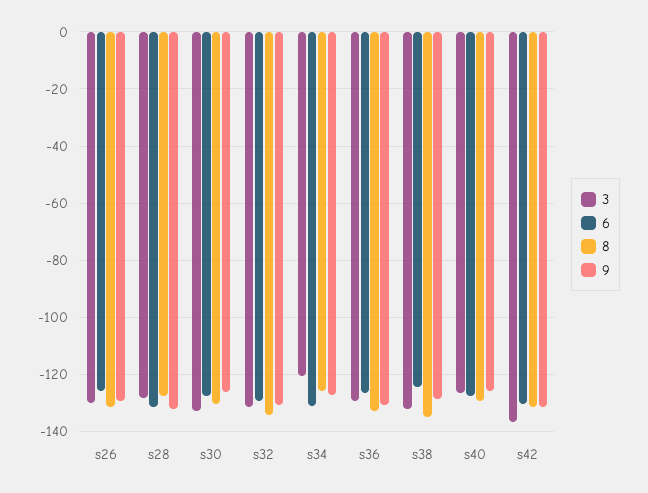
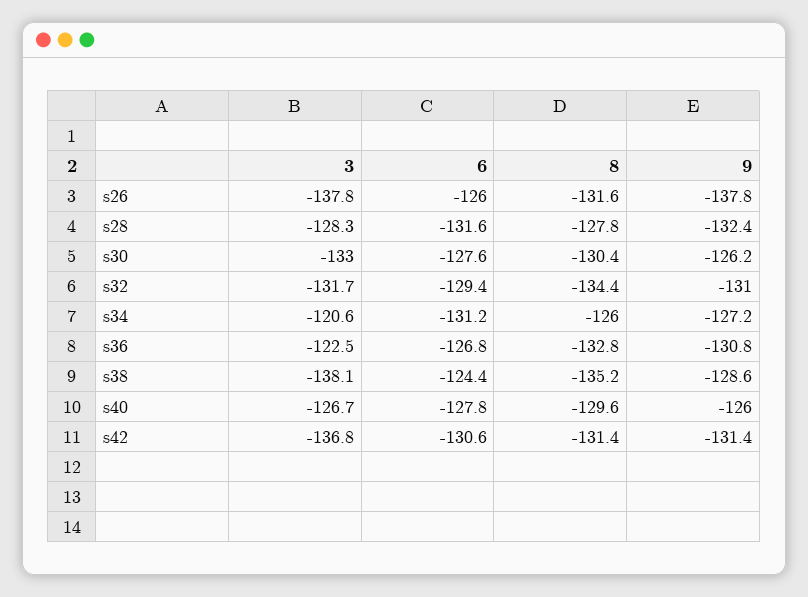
  {
    "3": {
-     "s26": -130,
+     "s26": -137.8,
      "s28": -128.3,
      "s30": -133,
      "s32": -131.7,
      "s34": -120.6,
-     "s36": -130,
+     "s36": -122.5,
-     "s38": -132.5,
+     "s38": -138.1,
      "s40": -126.7,
      "s42": -136.8
    },
    "6": {
      "s26": -126,
      "s28": -131.6,
      "s30": -127.6,
      "s32": -129.4,
      "s34": -131.2,
      "s36": -126.8,
      "s38": -124.4,
      "s40": -127.8,
      "s42": -130.6
    },
    "8": {
      "s26": -131.6,
      "s28": -127.8,
      "s30": -130.4,
      "s32": -134.4,
      "s34": -126,
      "s36": -132.8,
      "s38": -135.2,
      "s40": -129.6,
      "s42": -131.4
    },
    "9": {
-     "s26": -130,
+     "s26": -137.8,
      "s28": -132.4,
      "s30": -126.2,
      "s32": -131,
      "s34": -127.2,
      "s36": -130.8,
      "s38": -128.6,
      "s40": -126,
      "s42": -131.4
    }
  }

